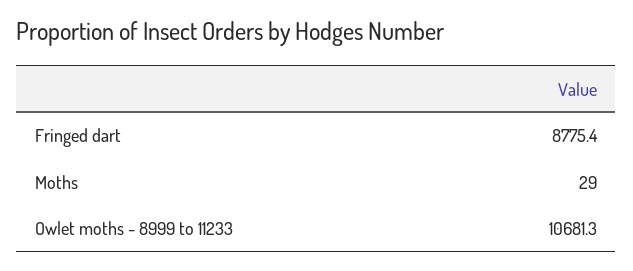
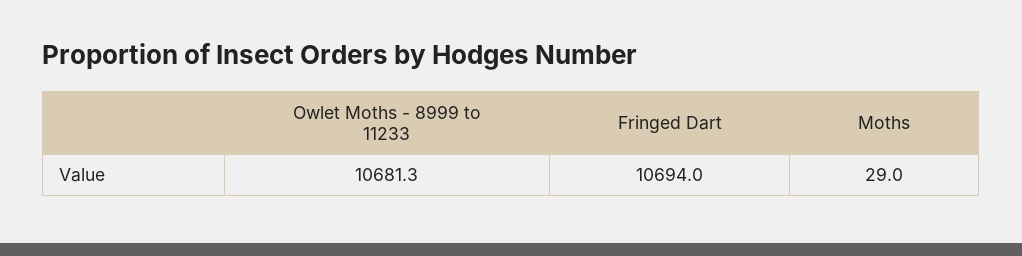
  {
-   "Fringed dart": 8775.4,
+   "Fringed dart": 10694,
    "Moths": 29,
    "Owlet moths - 8999 to 11233": 10681.3
  }

